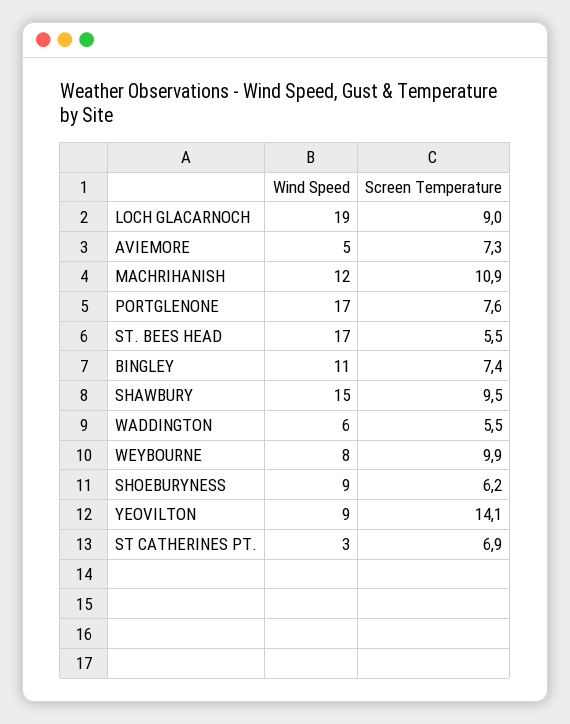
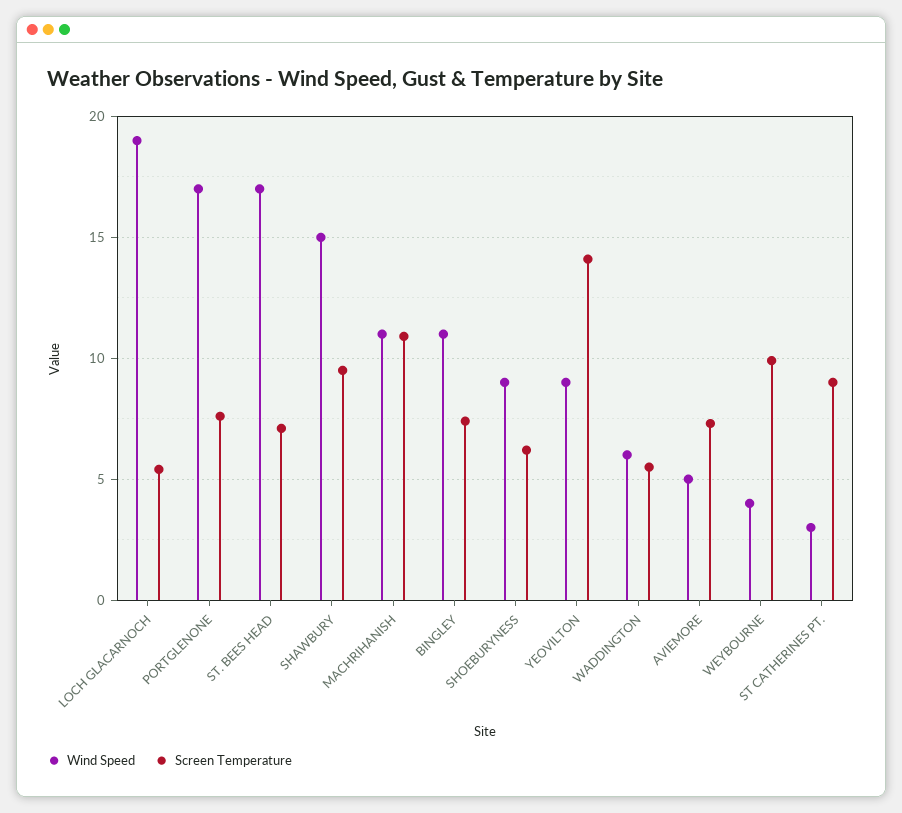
  {
    "Wind Speed": {
      "LOCH GLACARNOCH": 19,
      "AVIEMORE": 5,
-     "MACHRIHANISH": 12,
+     "MACHRIHANISH": 11,
      "PORTGLENONE": 17,
      "ST. BEES HEAD": 17,
      "BINGLEY": 11,
      "SHAWBURY": 15,
      "WADDINGTON": 6,
-     "WEYBOURNE": 8,
+     "WEYBOURNE": 4,
      "SHOEBURYNESS": 9,
      "YEOVILTON": 9,
      "ST CATHERINES PT.": 3
    },
    "Screen Temperature": {
-     "LOCH GLACARNOCH": 9,
+     "LOCH GLACARNOCH": 5.5,
      "AVIEMORE": 7.3,
      "MACHRIHANISH": 10.9,
      "PORTGLENONE": 7.6,
-     "ST. BEES HEAD": 5.5,
+     "ST. BEES HEAD": 7,
      "BINGLEY": 7.4,
      "SHAWBURY": 9.5,
      "WADDINGTON": 5.5,
      "WEYBOURNE": 9.9,
      "SHOEBURYNESS": 6.2,
      "YEOVILTON": 14.1,
-     "ST CATHERINES PT.": 6.9
+     "ST CATHERINES PT.": 9
    }
  }

